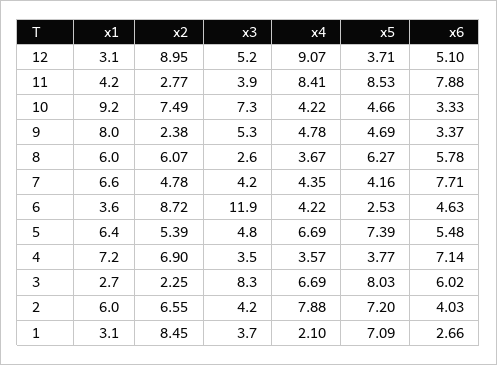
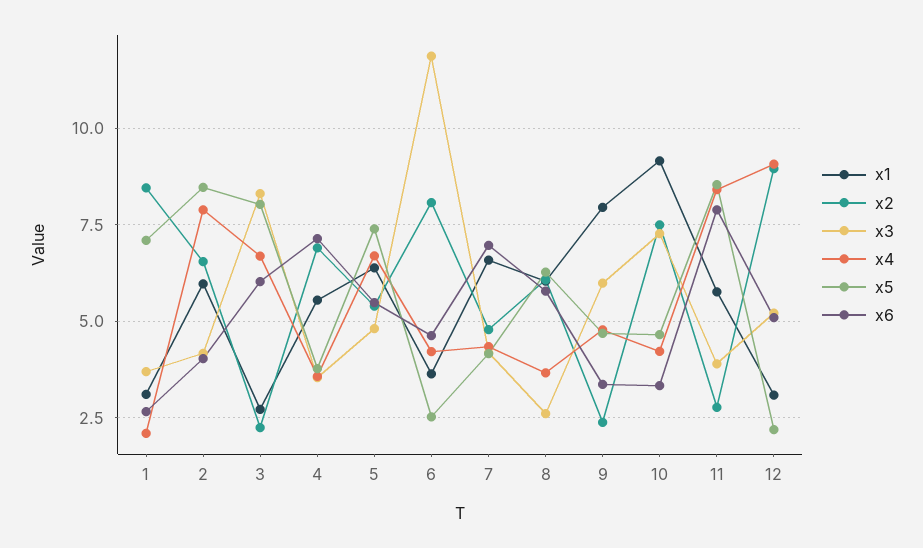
  {
    "x1": {
      "12": 3.1,
-     "11": 4.2,
+     "11": 5.75,
      "10": 9.2,
      "9": 8,
      "8": 6,
      "7": 6.6,
      "6": 3.6,
      "5": 6.4,
-     "4": 7.2,
+     "4": 5.5,
      "3": 2.7,
      "2": 6,
      "1": 3.1
    },
    "x2": {
      "12": 8.95,
      "11": 2.77,
      "10": 7.49,
      "9": 2.38,
      "8": 6.07,
      "7": 4.78,
-     "6": 8.72,
+     "6": 8,
      "5": 5.39,
      "4": 6.9,
      "3": 2.25,
      "2": 6.55,
      "1": 8.45
    },
    "x3": {
      "12": 5.2,
      "11": 3.9,
      "10": 7.3,
-     "9": 5.3,
+     "9": 6,
      "8": 2.6,
      "7": 4.2,
      "6": 11.9,
      "5": 4.8,
      "4": 3.5,
      "3": 8.3,
      "2": 4.2,
      "1": 3.7
    },
    "x4": {
      "12": 9.07,
      "11": 8.41,
      "10": 4.22,
      "9": 4.78,
      "8": 3.67,
      "7": 4.35,
      "6": 4.22,
      "5": 6.69,
      "4": 3.57,
      "3": 6.69,
      "2": 7.88,
      "1": 2.1
    },
    "x5": {
-     "12": 3.71,
+     "12": 2.25,
      "11": 8.53,
      "10": 4.66,
      "9": 4.69,
      "8": 6.27,
      "7": 4.16,
      "6": 2.53,
      "5": 7.39,
      "4": 3.77,
      "3": 8.03,
-     "2": 7.2,
+     "2": 8.5,
      "1": 7.09
    },
    "x6": {
      "12": 5.1,
      "11": 7.88,
      "10": 3.33,
      "9": 3.37,
      "8": 5.78,
-     "7": 7.71,
+     "7": 7,
      "6": 4.63,
      "5": 5.48,
      "4": 7.14,
      "3": 6.02,
      "2": 4.03,
      "1": 2.66
    }
  }

